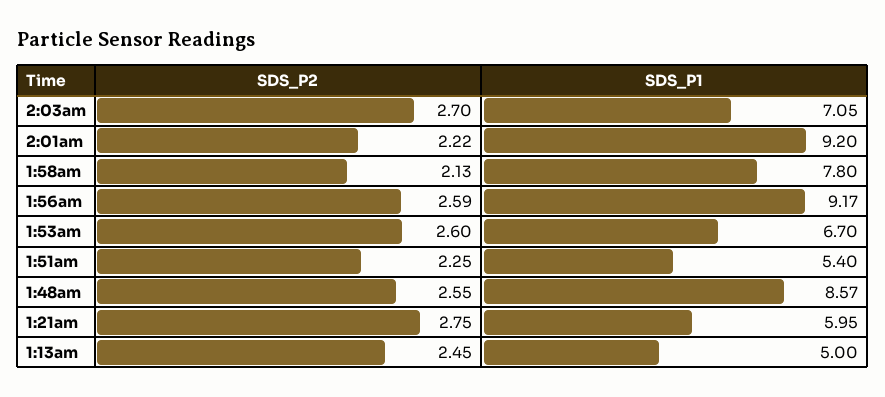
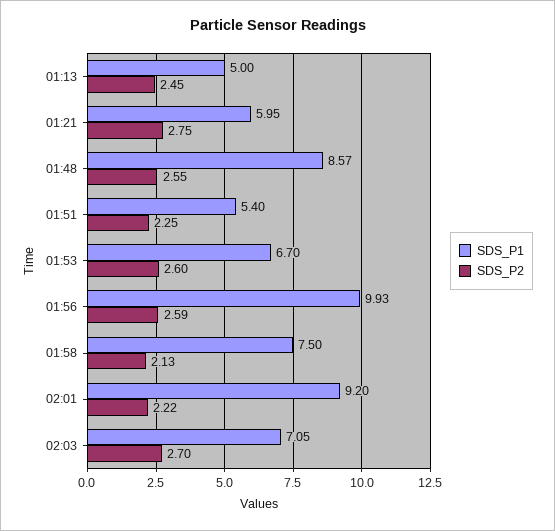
  {
    "SDS_P2": {
      "2:03am": 2.7,
      "2:01am": 2.22,
      "1:58am": 2.13,
      "1:56am": 2.59,
      "1:53am": 2.6,
      "1:51am": 2.25,
      "1:48am": 2.55,
      "1:21am": 2.75,
      "1:13am": 2.45
    },
    "SDS_P1": {
      "2:03am": 7.05,
      "2:01am": 9.2,
-     "1:58am": 7.8,
+     "1:58am": 7.5,
-     "1:56am": 9.17,
+     "1:56am": 9.93,
      "1:53am": 6.7,
      "1:51am": 5.4,
      "1:48am": 8.57,
      "1:21am": 5.95,
      "1:13am": 5
    }
  }

